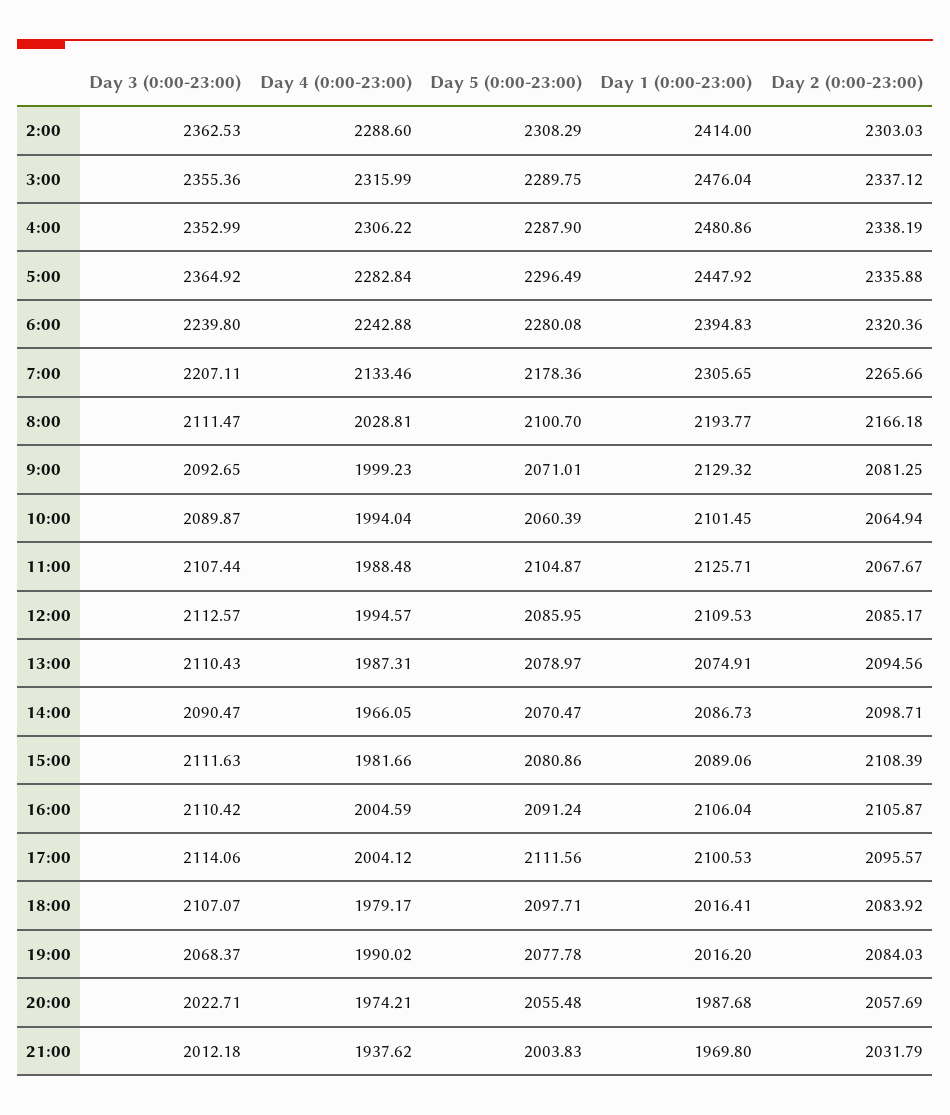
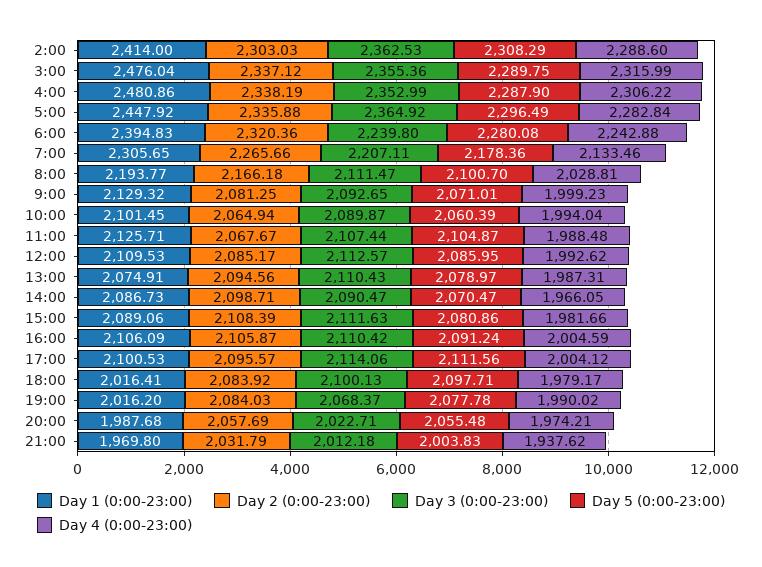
  {
    "Day 3 (0:00-23:00)": {
      "2:00": 2362.53,
      "3:00": 2355.36,
      "4:00": 2352.99,
      "5:00": 2364.92,
      "6:00": 2239.8,
      "7:00": 2207.11,
      "8:00": 2111.47,
      "9:00": 2092.65,
      "10:00": 2089.87,
      "11:00": 2107.44,
      "12:00": 2112.57,
      "13:00": 2110.43,
      "14:00": 2090.47,
      "15:00": 2111.63,
      "16:00": 2110.42,
      "17:00": 2114.06,
-     "18:00": 2107.07,
+     "18:00": 2100.13,
      "19:00": 2068.37,
      "20:00": 2022.71,
      "21:00": 2012.18
    },
    "Day 4 (0:00-23:00)": {
      "2:00": 2288.6,
      "3:00": 2315.99,
      "4:00": 2306.22,
      "5:00": 2282.84,
      "6:00": 2242.88,
      "7:00": 2133.46,
      "8:00": 2028.81,
      "9:00": 1999.23,
      "10:00": 1994.04,
      "11:00": 1988.48,
-     "12:00": 1994.57,
+     "12:00": 1992.62,
      "13:00": 1987.31,
      "14:00": 1966.05,
      "15:00": 1981.66,
      "16:00": 2004.59,
      "17:00": 2004.12,
      "18:00": 1979.17,
      "19:00": 1990.02,
      "20:00": 1974.21,
      "21:00": 1937.62
    },
    "Day 5 (0:00-23:00)": {
      "2:00": 2308.29,
      "3:00": 2289.75,
      "4:00": 2287.9,
      "5:00": 2296.49,
      "6:00": 2280.08,
      "7:00": 2178.36,
      "8:00": 2100.7,
      "9:00": 2071.01,
      "10:00": 2060.39,
      "11:00": 2104.87,
      "12:00": 2085.95,
      "13:00": 2078.97,
      "14:00": 2070.47,
      "15:00": 2080.86,
      "16:00": 2091.24,
      "17:00": 2111.56,
      "18:00": 2097.71,
      "19:00": 2077.78,
      "20:00": 2055.48,
      "21:00": 2003.83
    },
    "Day 1 (0:00-23:00)": {
      "2:00": 2414,
      "3:00": 2476.04,
      "4:00": 2480.86,
      "5:00": 2447.92,
      "6:00": 2394.83,
      "7:00": 2305.65,
      "8:00": 2193.77,
      "9:00": 2129.32,
      "10:00": 2101.45,
      "11:00": 2125.71,
      "12:00": 2109.53,
      "13:00": 2074.91,
      "14:00": 2086.73,
      "15:00": 2089.06,
-     "16:00": 2106.04,
+     "16:00": 2106.09,
      "17:00": 2100.53,
      "18:00": 2016.41,
      "19:00": 2016.2,
      "20:00": 1987.68,
      "21:00": 1969.8
    },
    "Day 2 (0:00-23:00)": {
      "2:00": 2303.03,
      "3:00": 2337.12,
      "4:00": 2338.19,
      "5:00": 2335.88,
      "6:00": 2320.36,
      "7:00": 2265.66,
      "8:00": 2166.18,
      "9:00": 2081.25,
      "10:00": 2064.94,
      "11:00": 2067.67,
      "12:00": 2085.17,
      "13:00": 2094.56,
      "14:00": 2098.71,
      "15:00": 2108.39,
      "16:00": 2105.87,
      "17:00": 2095.57,
      "18:00": 2083.92,
      "19:00": 2084.03,
      "20:00": 2057.69,
      "21:00": 2031.79
    }
  }

